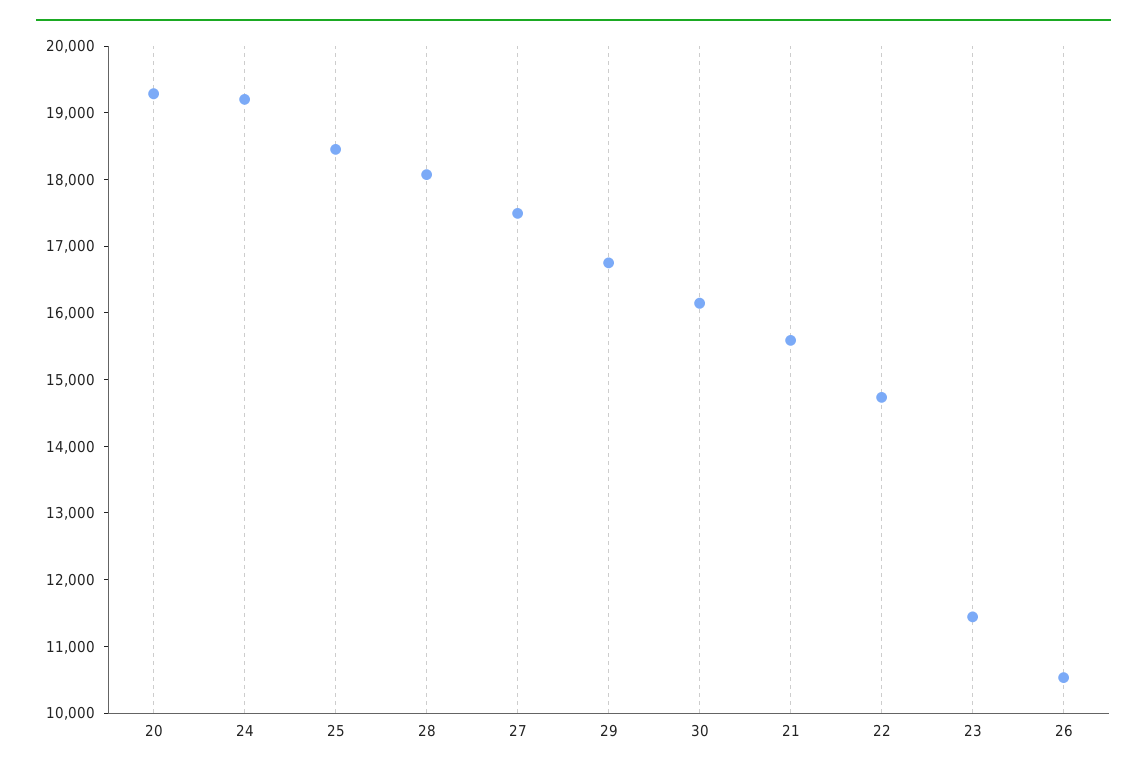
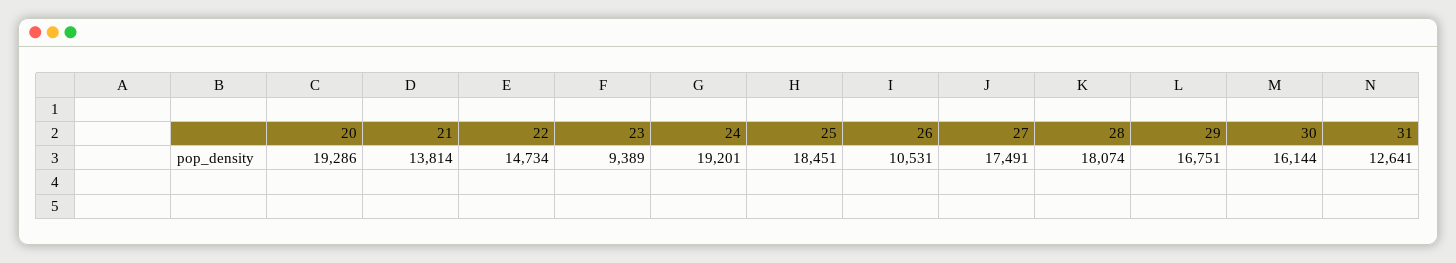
  {
    "20": 19286,
    "24": 19201,
    "25": 18451,
    "28": 18074,
    "27": 17491,
    "29": 16751,
    "30": 16144,
-   "21": 15600,
+   "21": 13814,
    "22": 14734,
-   "23": 11400,
+   "23": 9389,
-   "26": 10531
+   "26": 10531,
+   "31": 12641
  }

